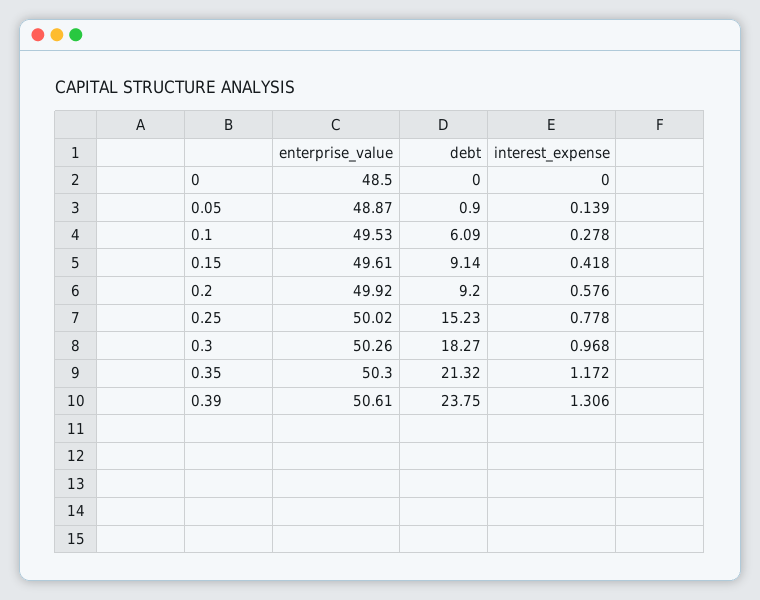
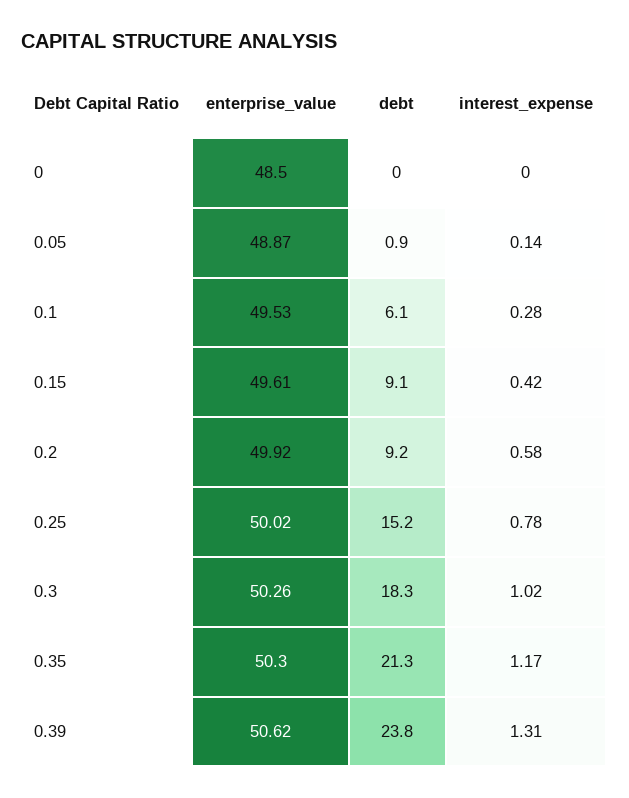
  {
    "enterprise_value": {
      "0": 48.5,
      "0.05": 48.87,
      "0.1": 49.53,
      "0.15": 49.61,
      "0.2": 49.92,
      "0.25": 50.02,
      "0.3": 50.26,
      "0.35": 50.3,
-     "0.39": 50.61
+     "0.39": 50.62
    },
    "debt": {
      "0": 0,
      "0.05": 0.9,
      "0.1": 6.09,
      "0.15": 9.14,
      "0.2": 9.2,
      "0.25": 15.23,
      "0.3": 18.27,
      "0.35": 21.32,
      "0.39": 23.75
    },
    "interest_expense": {
      "0": 0,
      "0.05": 0.139,
      "0.1": 0.278,
      "0.15": 0.418,
      "0.2": 0.576,
      "0.25": 0.778,
-     "0.3": 0.968,
+     "0.3": 1.02,
      "0.35": 1.172,
      "0.39": 1.306
    }
  }

